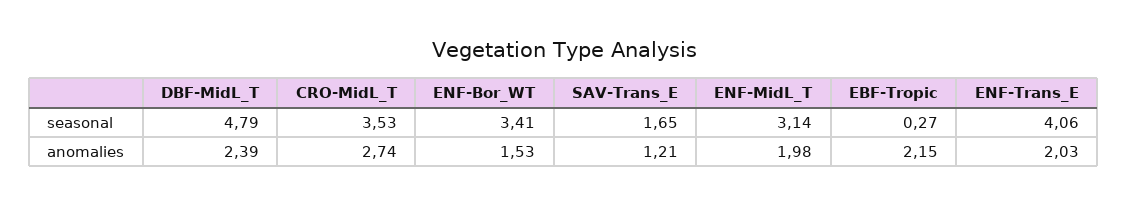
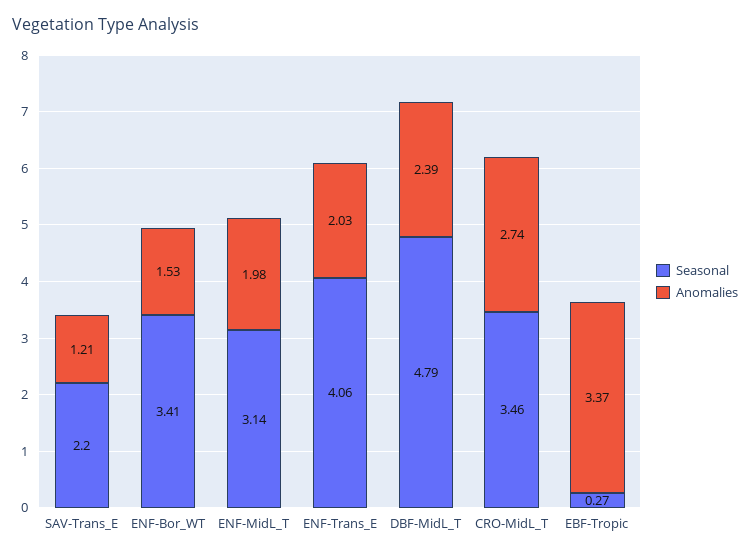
  {
    "seasonal": {
      "DBF-MidL_T": 4.79,
-     "CRO-MidL_T": 3.53,
+     "CRO-MidL_T": 3.46,
      "ENF-Bor_WT": 3.41,
-     "SAV-Trans_E": 1.65,
+     "SAV-Trans_E": 2.2,
      "ENF-MidL_T": 3.14,
      "EBF-Tropic": 0.27,
      "ENF-Trans_E": 4.06
    },
    "anomalies": {
      "DBF-MidL_T": 2.39,
      "CRO-MidL_T": 2.74,
      "ENF-Bor_WT": 1.53,
      "SAV-Trans_E": 1.21,
      "ENF-MidL_T": 1.98,
-     "EBF-Tropic": 2.15,
+     "EBF-Tropic": 3.37,
      "ENF-Trans_E": 2.03
    }
  }

